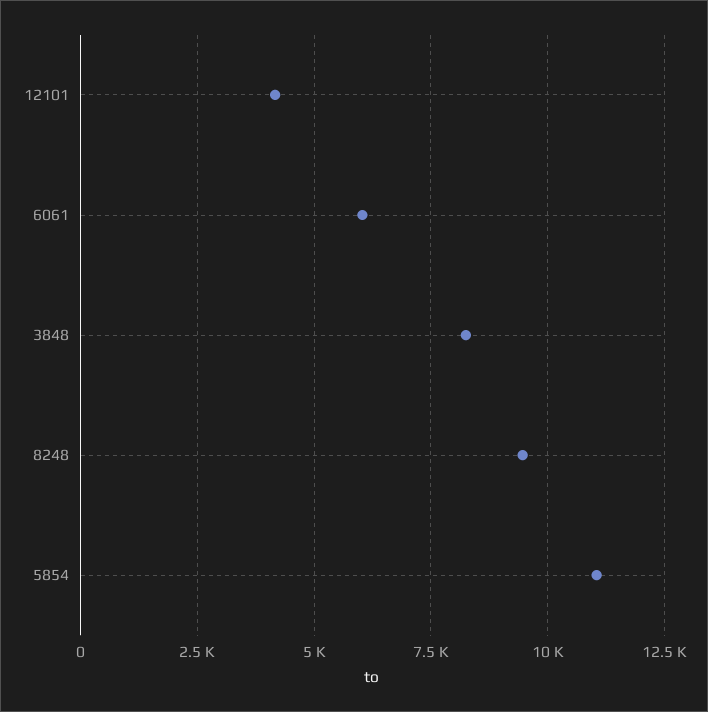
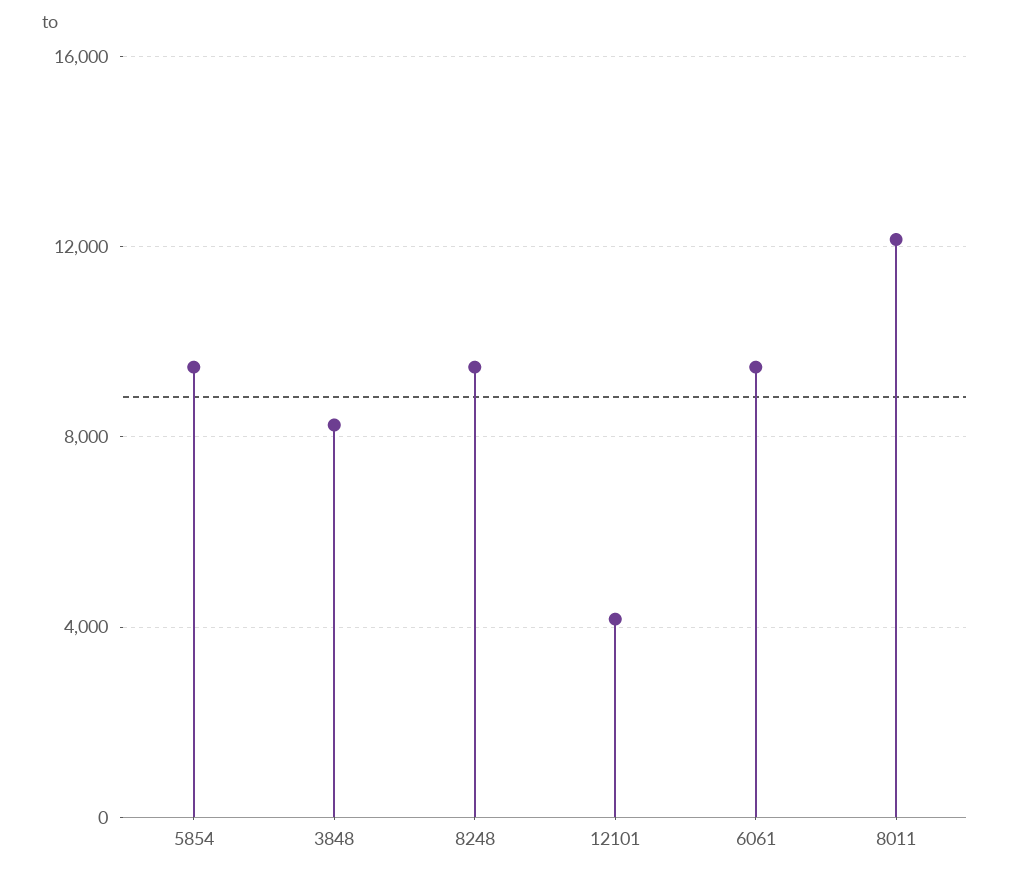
  {
    "12101": 4250,
-   "6061": 6000,
+   "6061": 9500,
    "3848": 8250,
    "8248": 9500,
-   "5854": 11000
+   "5854": 9500,
+   "8011": 12000
  }

